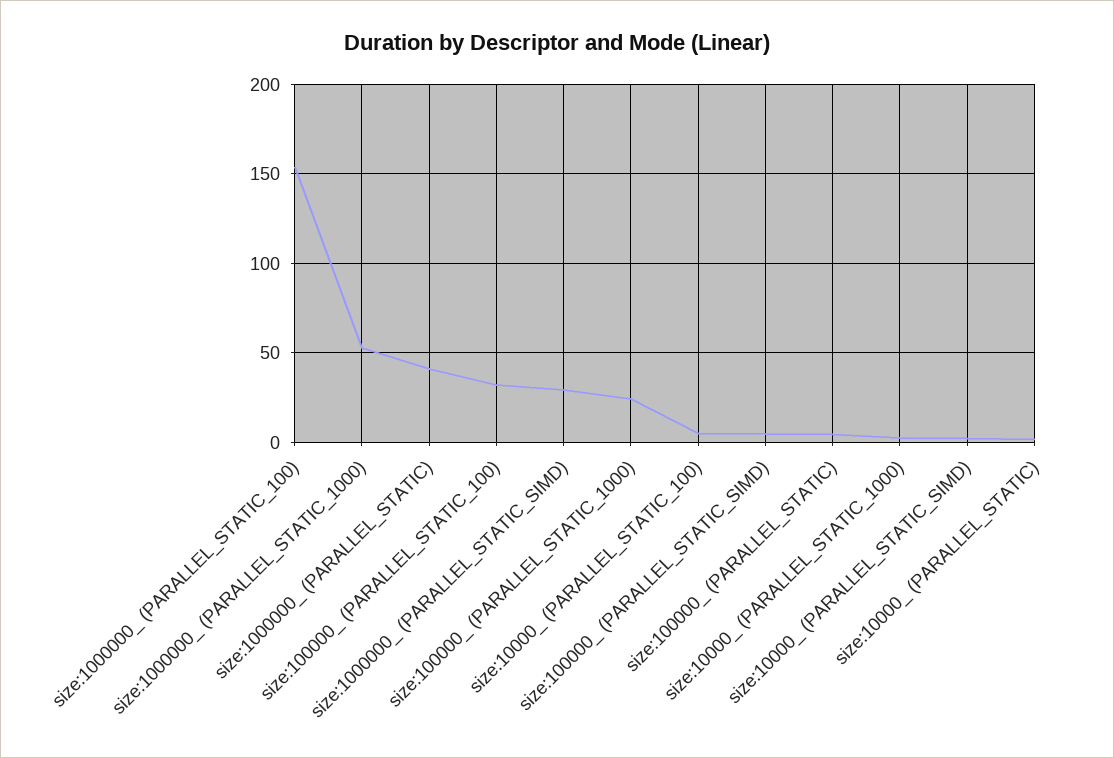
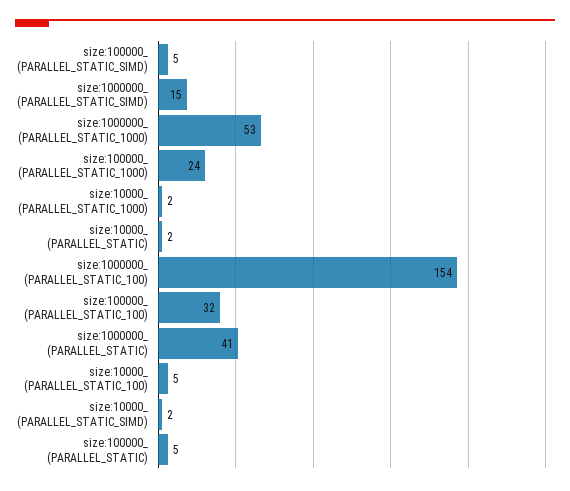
  {
    "size:1000000_ (PARALLEL_STATIC_100)": 154,
    "size:1000000_ (PARALLEL_STATIC_1000)": 53,
    "size:1000000_ (PARALLEL_STATIC)": 41,
    "size:100000_ (PARALLEL_STATIC_100)": 32,
-   "size:1000000_ (PARALLEL_STATIC_SIMD)": 30,
+   "size:1000000_ (PARALLEL_STATIC_SIMD)": 15,
    "size:100000_ (PARALLEL_STATIC_1000)": 24,
    "size:10000_ (PARALLEL_STATIC_100)": 5,
    "size:100000_ (PARALLEL_STATIC_SIMD)": 5,
    "size:100000_ (PARALLEL_STATIC)": 5,
    "size:10000_ (PARALLEL_STATIC_1000)": 2,
    "size:10000_ (PARALLEL_STATIC_SIMD)": 2,
    "size:10000_ (PARALLEL_STATIC)": 2
  }

